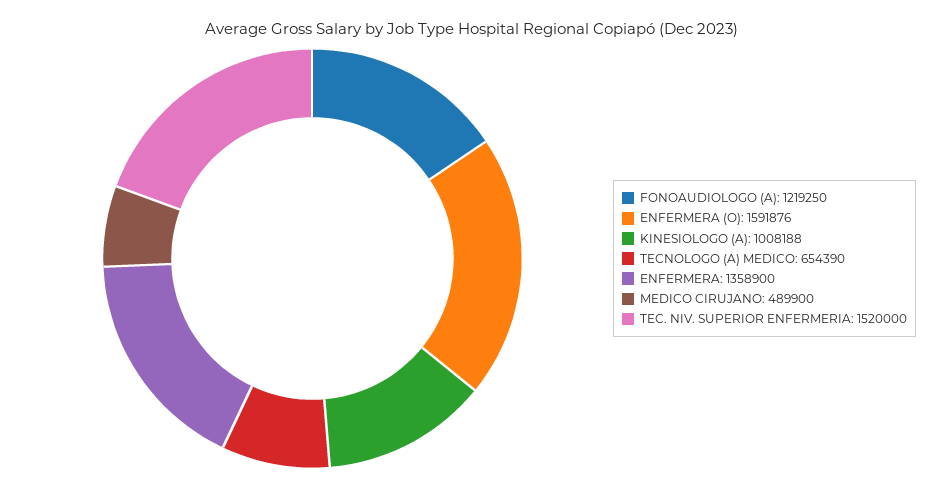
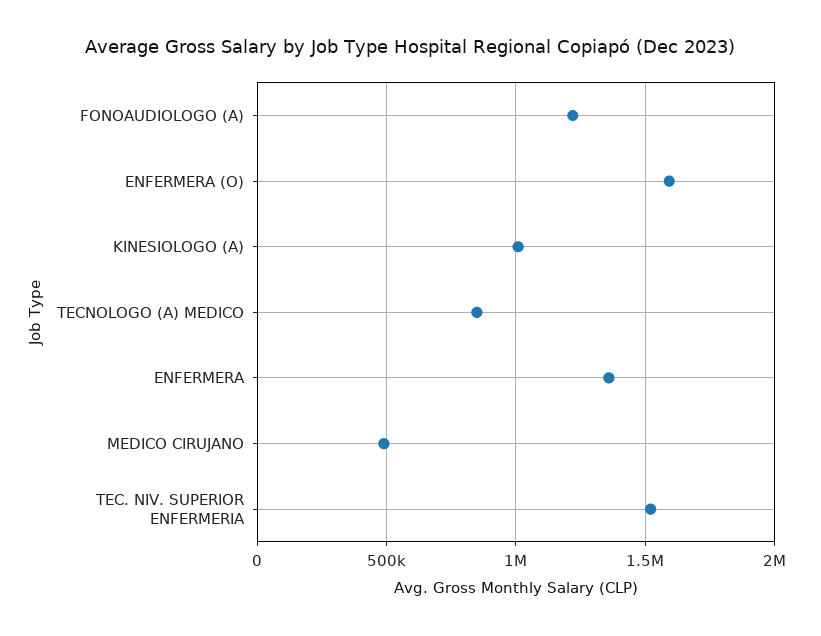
  {
    "FONOAUDIOLOGO (A)": 1219250,
    "ENFERMERA (O)": 1591876,
    "KINESIOLOGO (A)": 1008188,
-   "TECNOLOGO (A) MEDICO": 654390,
+   "TECNOLOGO (A) MEDICO": 850000,
    "ENFERMERA": 1358900,
    "MEDICO CIRUJANO": 489900,
    "TEC. NIV. SUPERIOR ENFERMERIA": 1520000
  }

